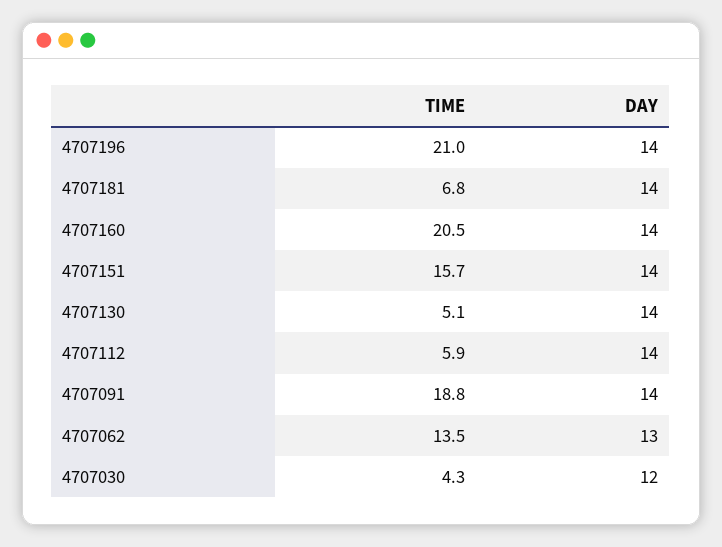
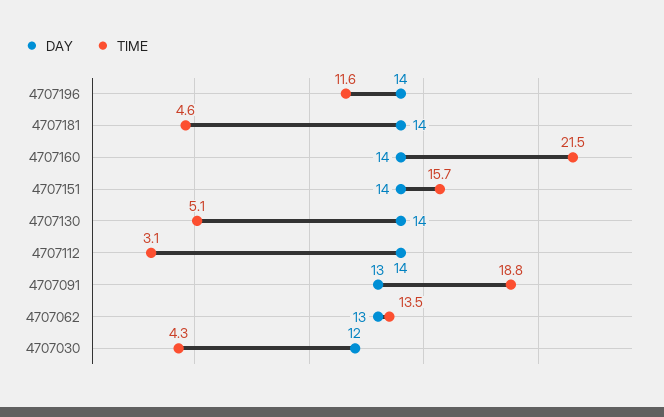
  {
    "TIME": {
-     "4707196": 21,
+     "4707196": 11.6,
-     "4707181": 6.8,
+     "4707181": 4.6,
-     "4707160": 20.5,
+     "4707160": 21.5,
      "4707151": 15.7,
      "4707130": 5.1,
-     "4707112": 5.9,
+     "4707112": 3.1,
      "4707091": 18.8,
      "4707062": 13.5,
      "4707030": 4.3
    },
    "DAY": {
      "4707196": 14,
      "4707181": 14,
      "4707160": 14,
      "4707151": 14,
      "4707130": 14,
      "4707112": 14,
-     "4707091": 14,
+     "4707091": 13,
      "4707062": 13,
      "4707030": 12
    }
  }

